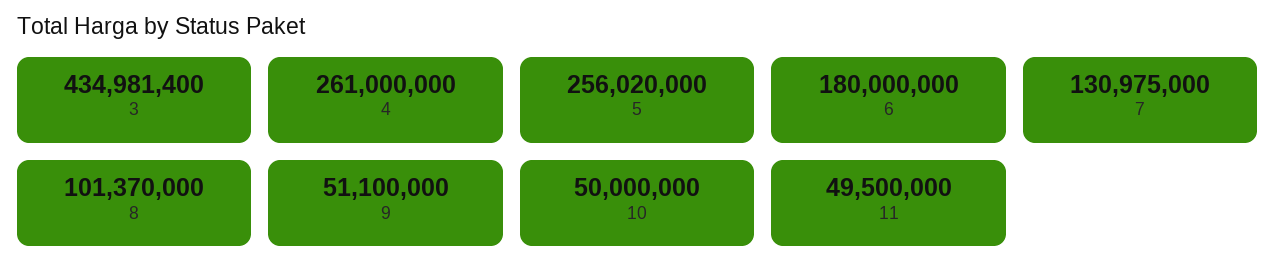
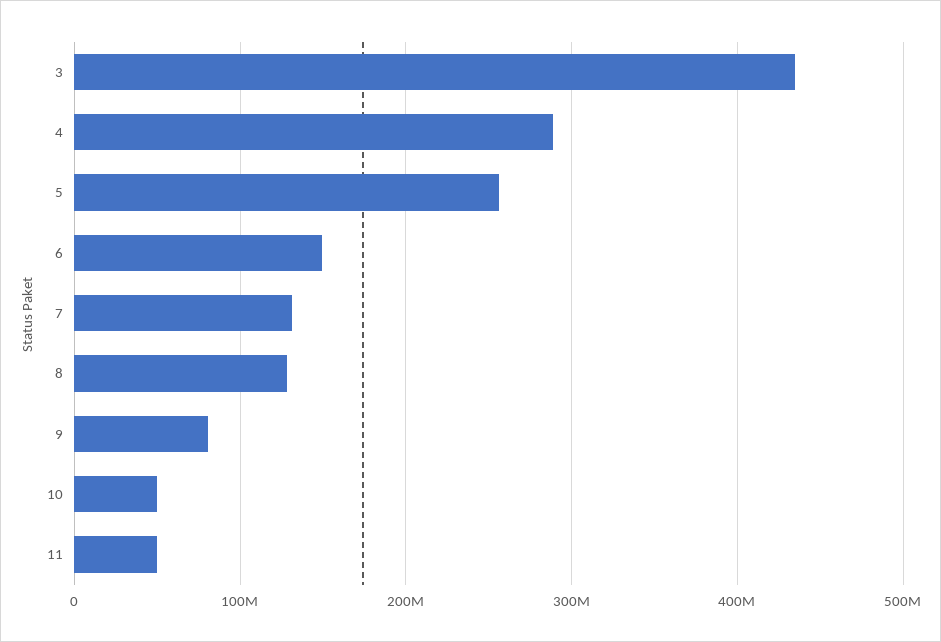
  {
    "3": 434981400,
-   "4": 261000000,
+   "4": 290000000,
    "5": 256020000,
-   "6": 180000000,
+   "6": 150000000,
    "7": 130975000,
-   "8": 101370000,
+   "8": 130000000,
-   "9": 51100000,
+   "9": 80000000,
    "10": 50000000,
    "11": 49500000
  }

